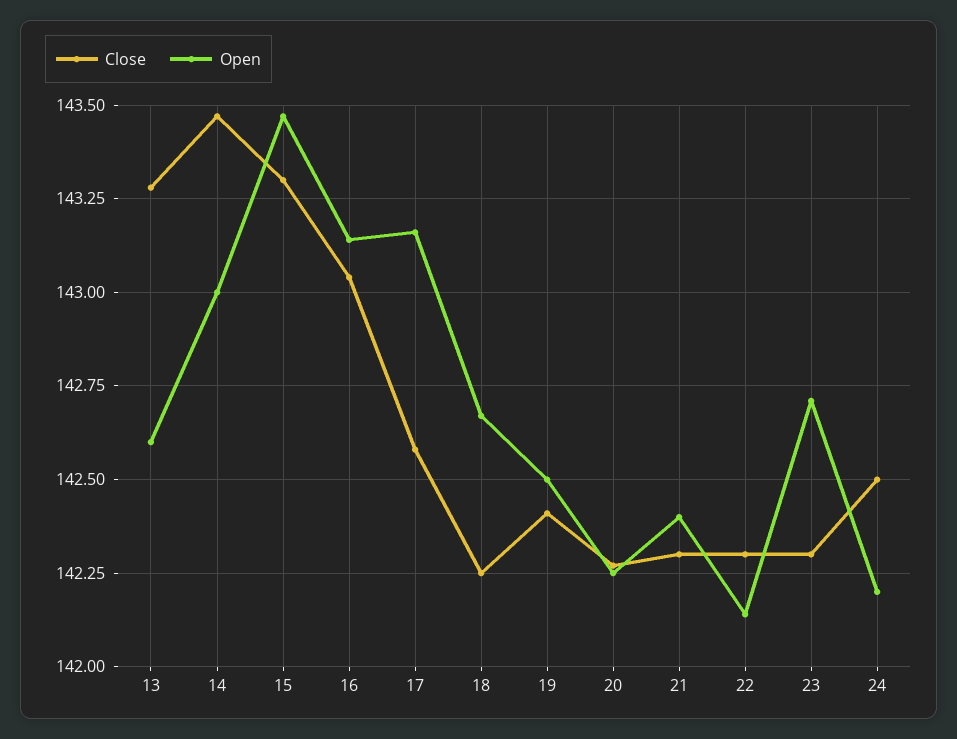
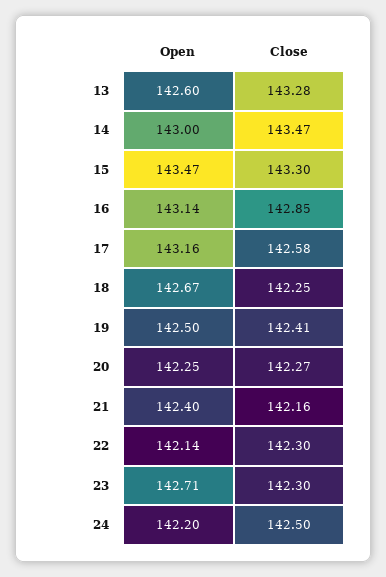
  {
    "Close": {
      "13": 143.28,
      "14": 143.47,
      "15": 143.3,
-     "16": 143.05,
+     "16": 142.85,
      "17": 142.58,
      "18": 142.25,
      "19": 142.41,
      "20": 142.27,
-     "21": 142.3,
+     "21": 142.16,
      "22": 142.3,
      "23": 142.3,
      "24": 142.5
    },
    "Open": {
      "13": 142.6,
      "14": 143,
      "15": 143.47,
      "16": 143.14,
      "17": 143.16,
      "18": 142.67,
      "19": 142.5,
      "20": 142.25,
      "21": 142.4,
      "22": 142.14,
      "23": 142.71,
      "24": 142.2
    }
  }

